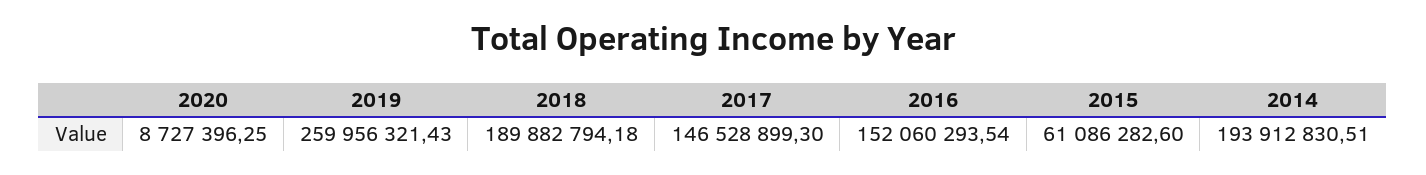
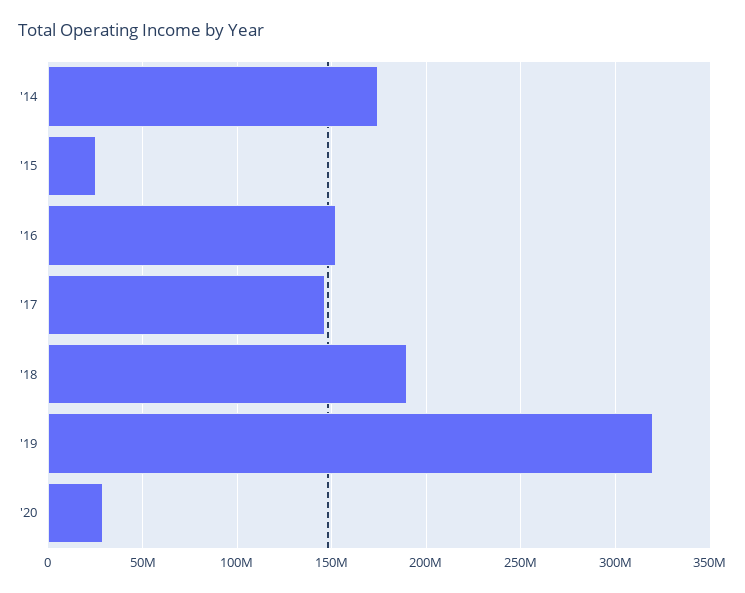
  {
-   "2020": 8727396.25,
+   "2020": 30000000,
-   "2019": 259956321.43,
+   "2019": 320000000,
    "2018": 189882794.18,
    "2017": 146528899.3,
    "2016": 152060293.54,
-   "2015": 61086282.6,
+   "2015": 25000000,
-   "2014": 193912830.51
+   "2014": 175000000
  }

